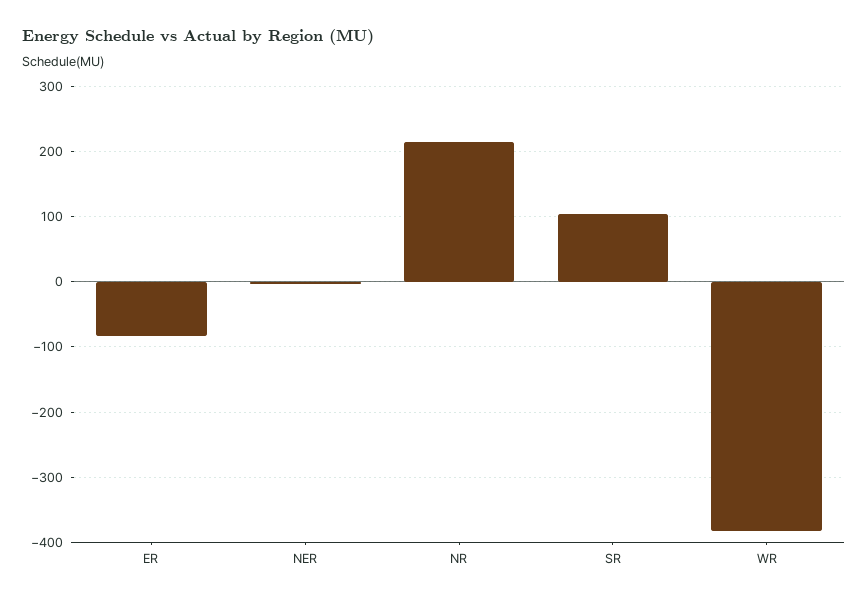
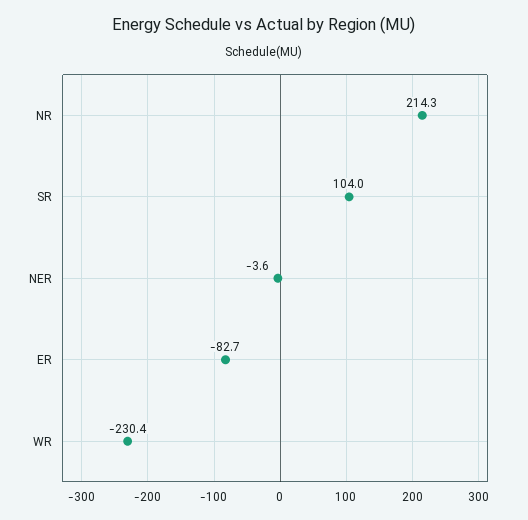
  {
    "ER": -82.7,
    "NER": -3.6,
    "NR": 214.3,
    "SR": 104,
-   "WR": -380
+   "WR": -230.4
  }

